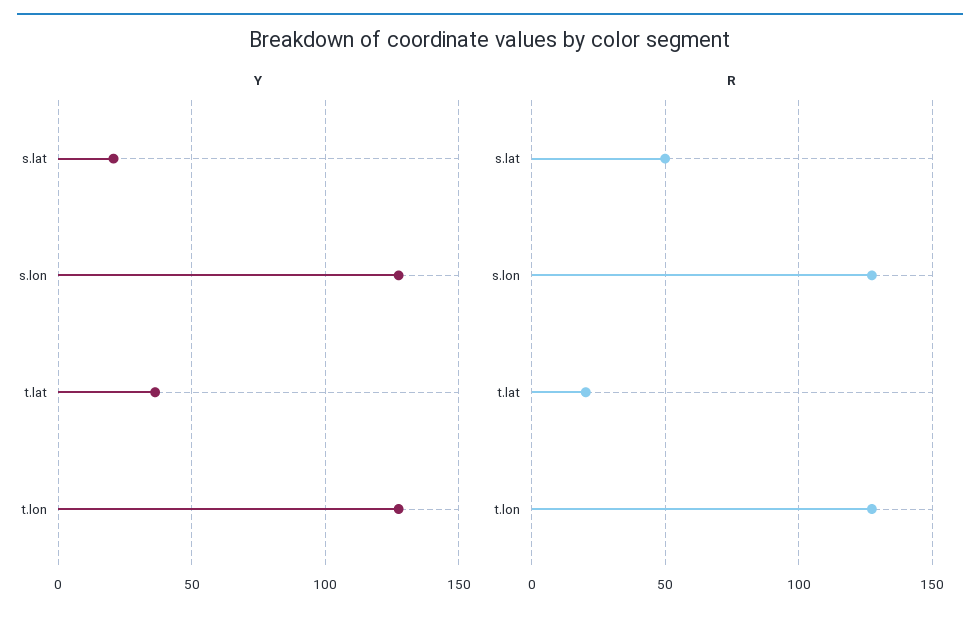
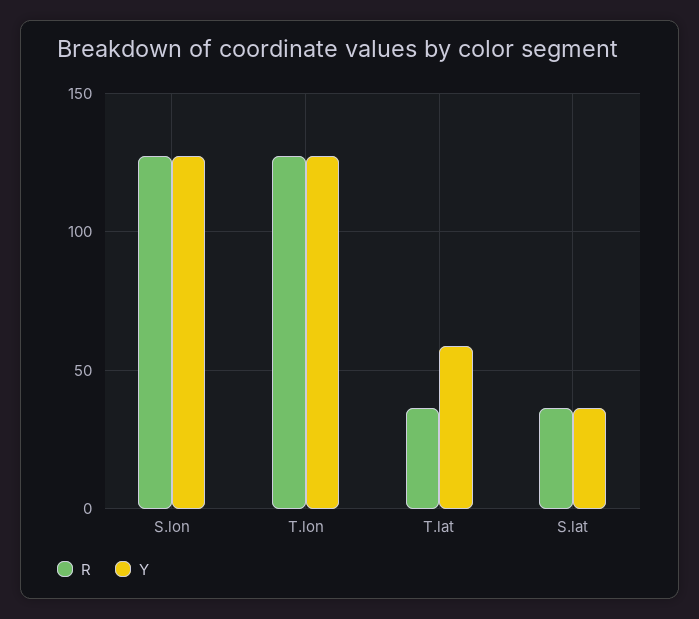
  {
    "Y": {
-     "s.lat": 20,
+     "s.lat": 35,
      "s.lon": 125,
-     "t.lat": 35,
+     "t.lat": 60,
      "t.lon": 125
    },
    "R": {
-     "s.lat": 50,
+     "s.lat": 35,
      "s.lon": 125,
-     "t.lat": 20,
+     "t.lat": 35,
      "t.lon": 125
    }
  }

